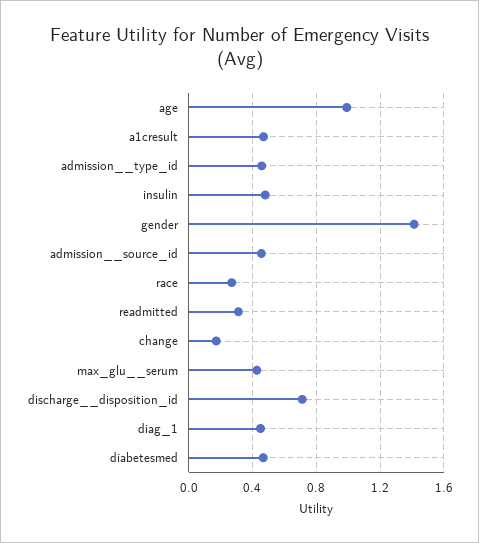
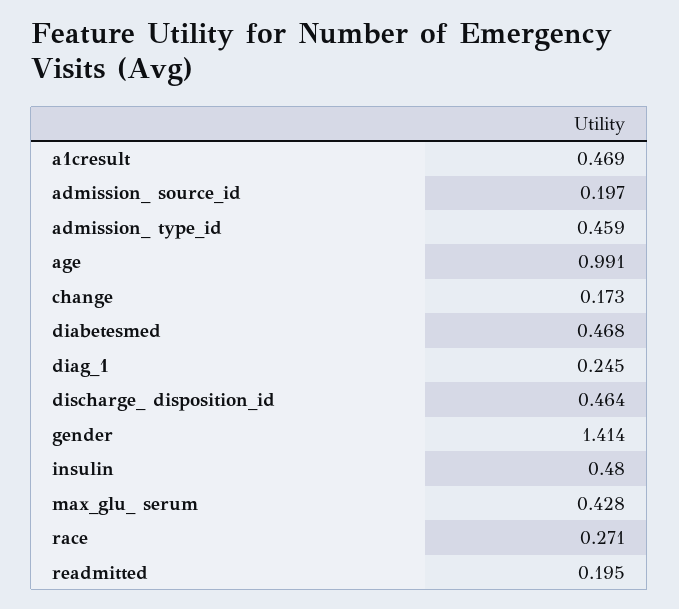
  {
    "age": 0.991,
    "a1cresult": 0.469,
    "admission__type_id": 0.459,
    "insulin": 0.48,
    "gender": 1.414,
-   "admission__source_id": 0.45,
+   "admission__source_id": 0.197,
    "race": 0.271,
-   "readmitted": 0.3,
+   "readmitted": 0.195,
    "change": 0.173,
    "max_glu__serum": 0.428,
-   "discharge__disposition_id": 0.7,
+   "discharge__disposition_id": 0.464,
-   "diag_1": 0.45,
+   "diag_1": 0.245,
    "diabetesmed": 0.468
  }

